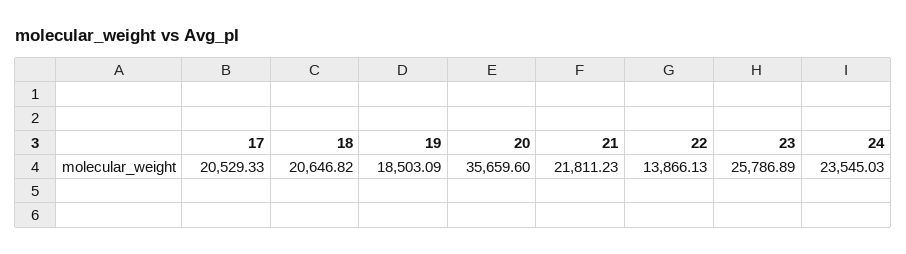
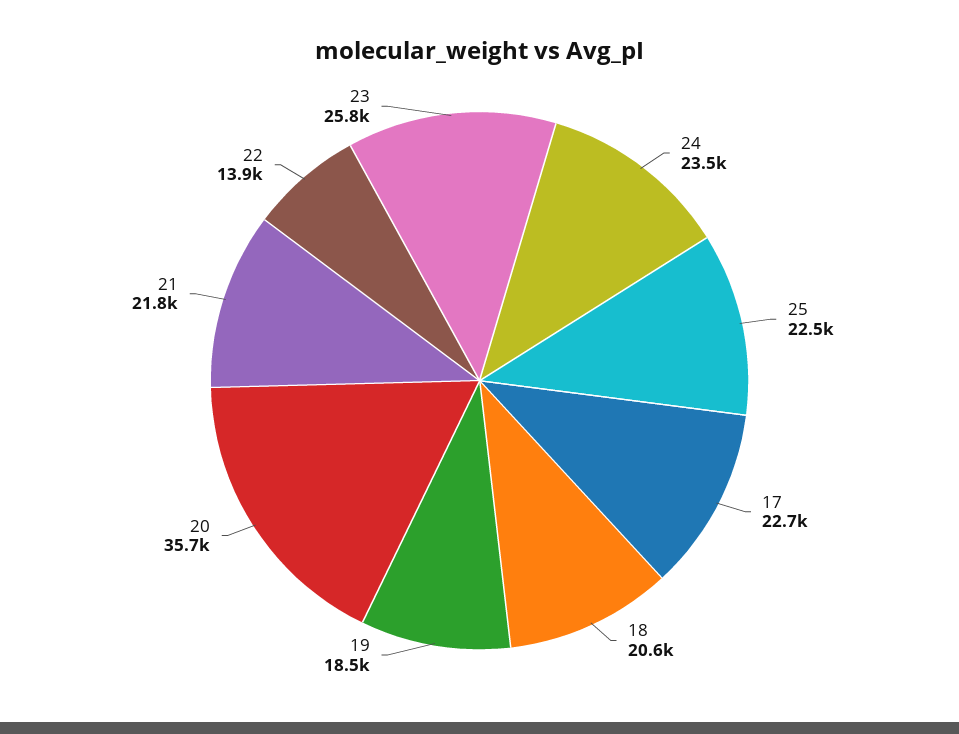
  {
-   "17": 20529.33,
+   "17": 22700,
    "18": 20646.82,
    "19": 18503.09,
    "20": 35659.6,
    "21": 21811.23,
    "22": 13866.13,
    "23": 25786.89,
-   "24": 23545.03
+   "24": 23545.03,
+   "25": 22500
  }

